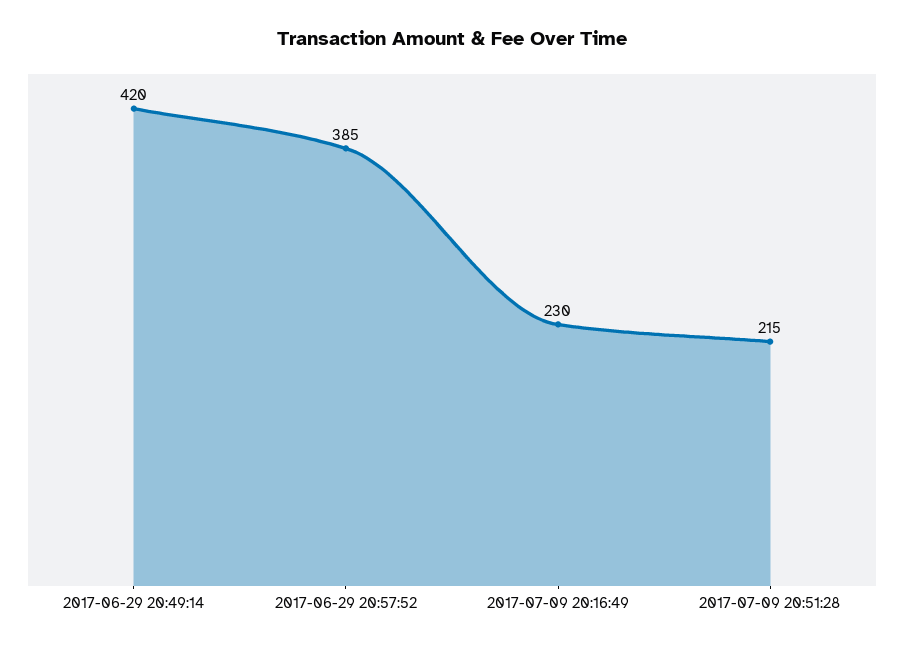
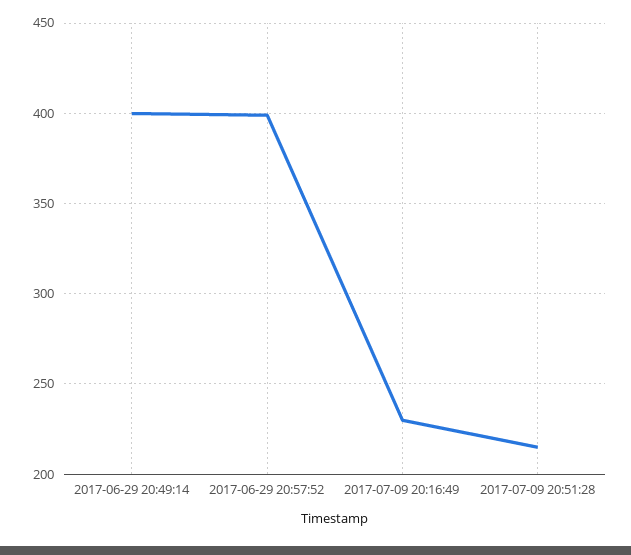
  {
-   "2017-06-29 20:49:14": 420,
+   "2017-06-29 20:49:14": 400,
-   "2017-06-29 20:57:52": 385,
+   "2017-06-29 20:57:52": 400,
    "2017-07-09 20:16:49": 230,
    "2017-07-09 20:51:28": 215
  }

